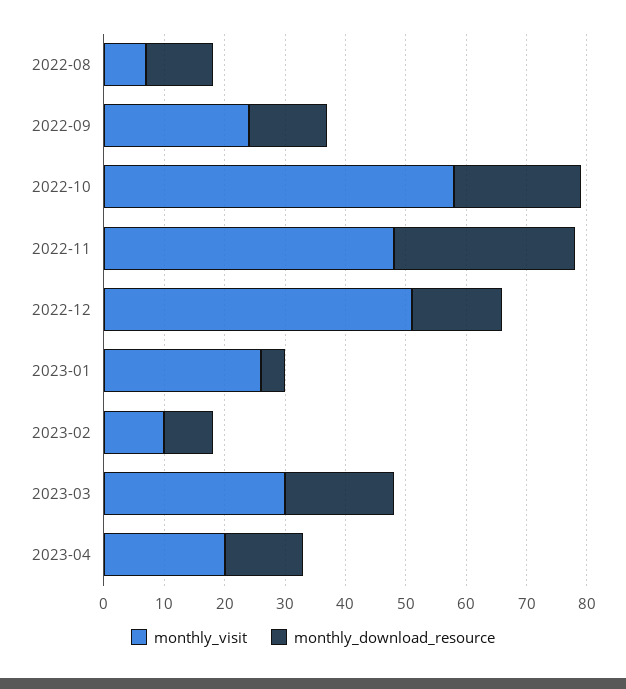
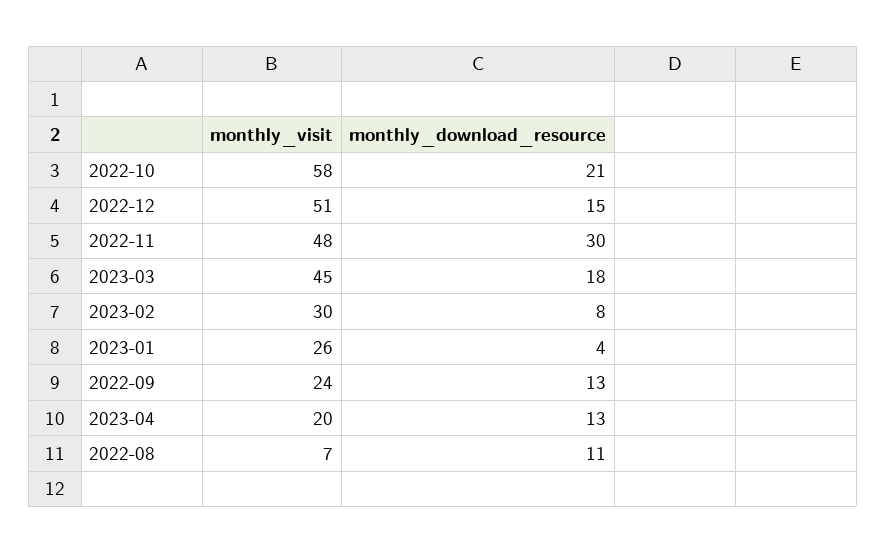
  {
    "monthly_visit": {
      "2022-08": 7,
      "2022-09": 24,
      "2022-10": 58,
      "2022-11": 48,
      "2022-12": 51,
      "2023-01": 26,
-     "2023-02": 10,
+     "2023-02": 30,
-     "2023-03": 30,
+     "2023-03": 45,
      "2023-04": 20
    },
    "monthly_download_resource": {
      "2022-08": 11,
      "2022-09": 13,
      "2022-10": 21,
      "2022-11": 30,
      "2022-12": 15,
      "2023-01": 4,
      "2023-02": 8,
      "2023-03": 18,
      "2023-04": 13
    }
  }

